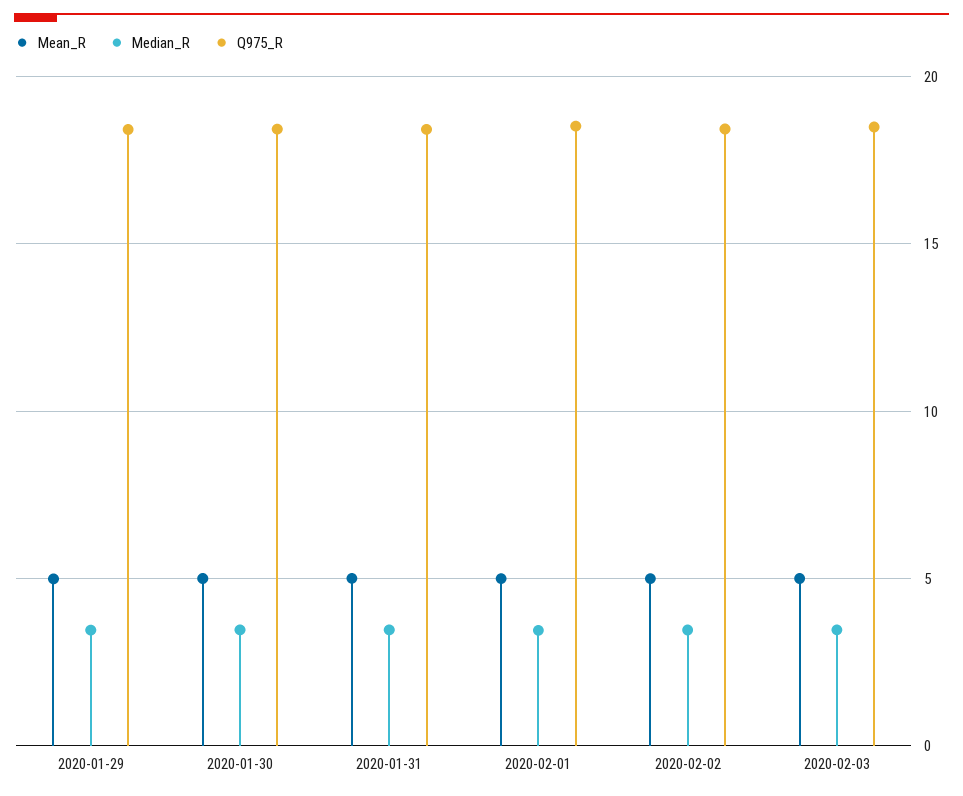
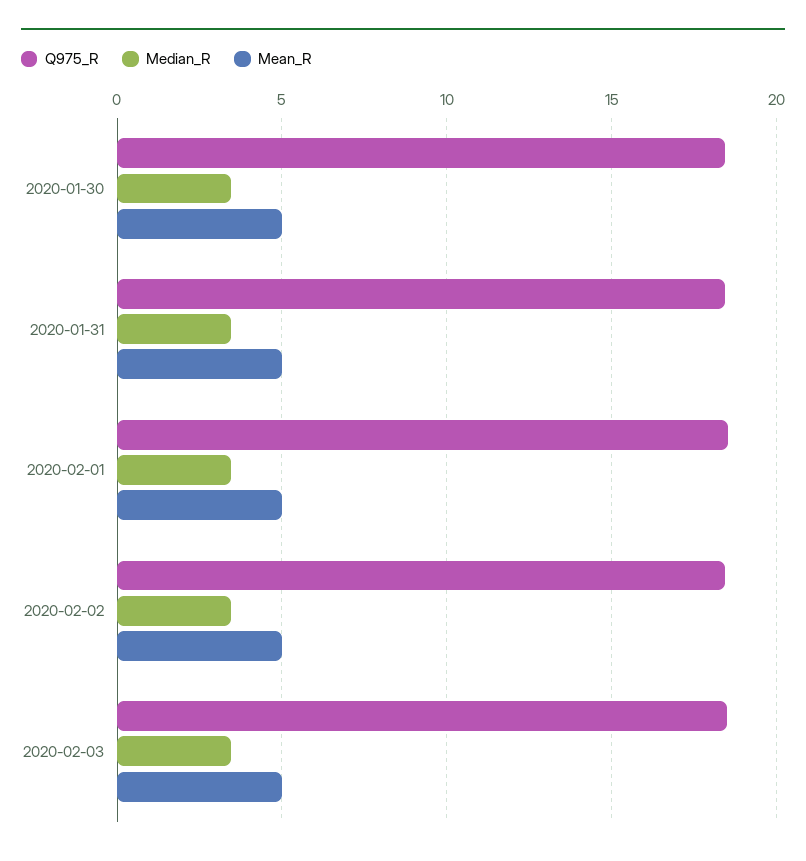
  {
    "Mean_R": {
-     "2020-01-29": 5,
      "2020-01-30": 5,
      "2020-01-31": 5,
      "2020-02-01": 5,
      "2020-02-02": 5,
      "2020-02-03": 5
    },
    "Median_R": {
-     "2020-01-29": 3.5,
      "2020-01-30": 3.5,
      "2020-01-31": 3.5,
      "2020-02-01": 3.5,
      "2020-02-02": 3.5,
      "2020-02-03": 3.5
    },
    "Q975_R": {
-     "2020-01-29": 18.5,
      "2020-01-30": 18.5,
      "2020-01-31": 18.5,
      "2020-02-01": 18.5,
      "2020-02-02": 18.5,
      "2020-02-03": 18.5
    }
  }

